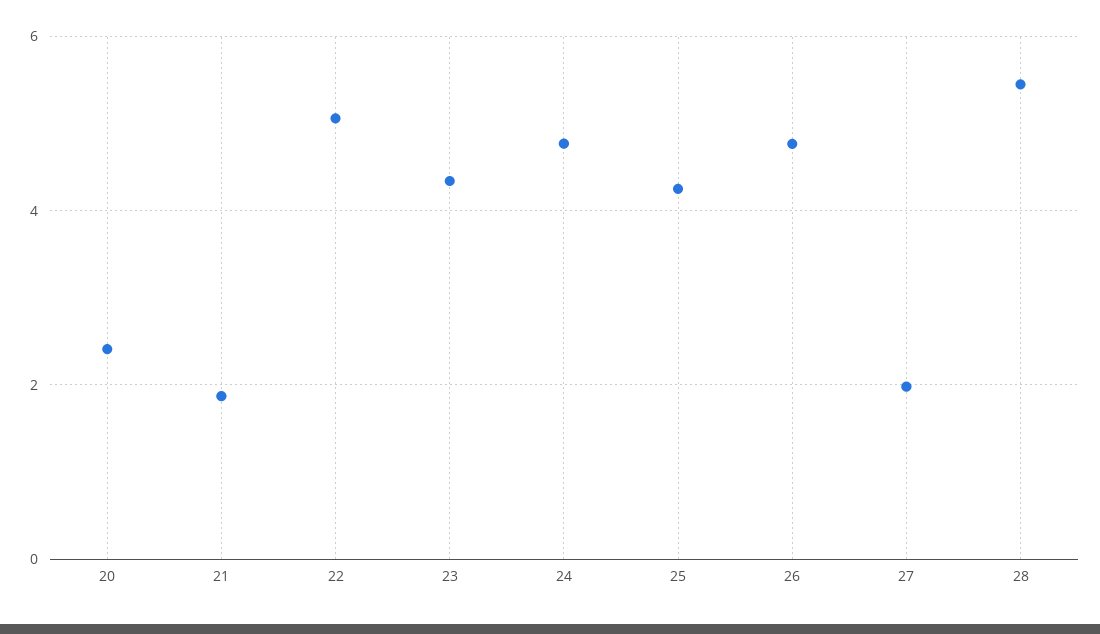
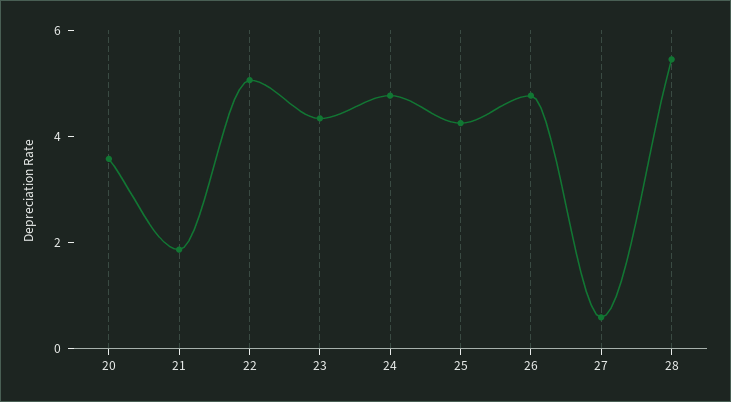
  {
-   "20": 2.4,
+   "20": 3.5,
    "21": 1.8,
    "22": 5,
    "23": 4.4,
    "24": 4.8,
    "25": 4.2,
    "26": 4.8,
-   "27": 2,
+   "27": 0.5,
    "28": 5.4
  }

